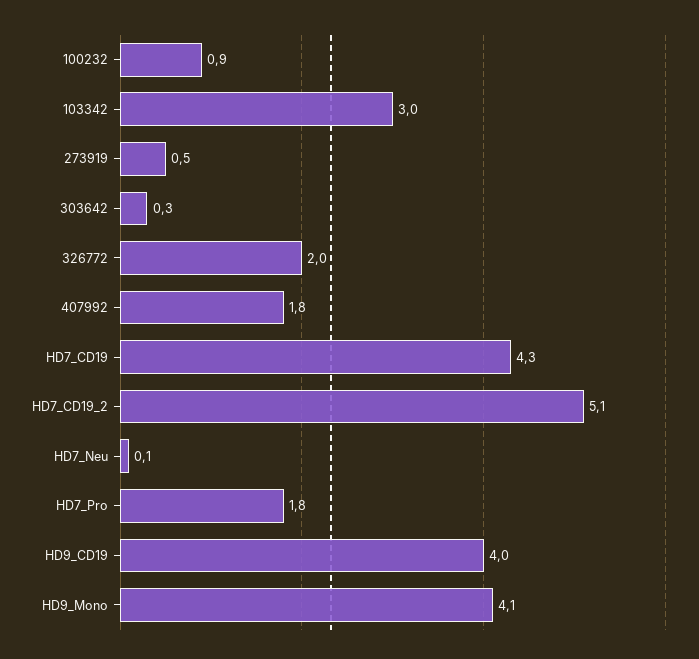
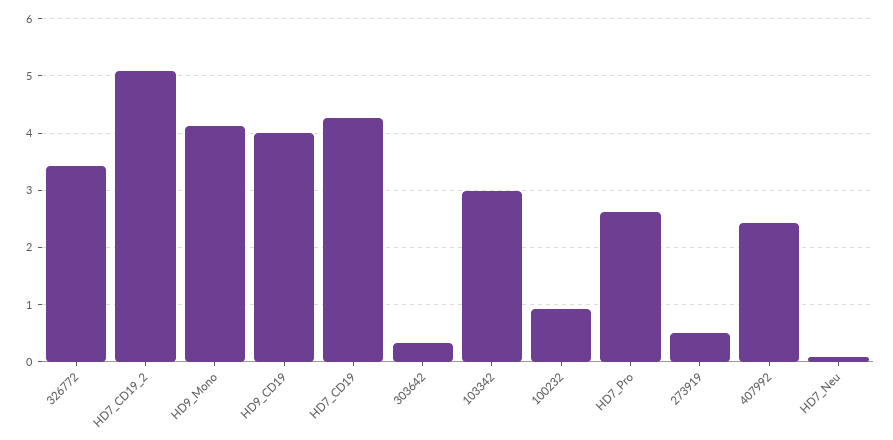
  {
    "100232": 0.9,
    "103342": 3,
    "273919": 0.5,
    "303642": 0.3,
-   "326772": 2,
+   "326772": 3.4,
-   "407992": 1.8,
+   "407992": 2.4,
    "HD7_CD19": 4.3,
    "HD7_CD19_2": 5.1,
    "HD7_Neu": 0.1,
-   "HD7_Pro": 1.8,
+   "HD7_Pro": 2.6,
    "HD9_CD19": 4,
    "HD9_Mono": 4.1
  }

